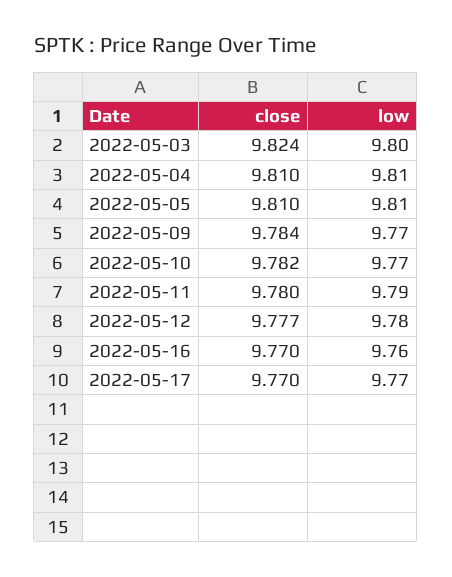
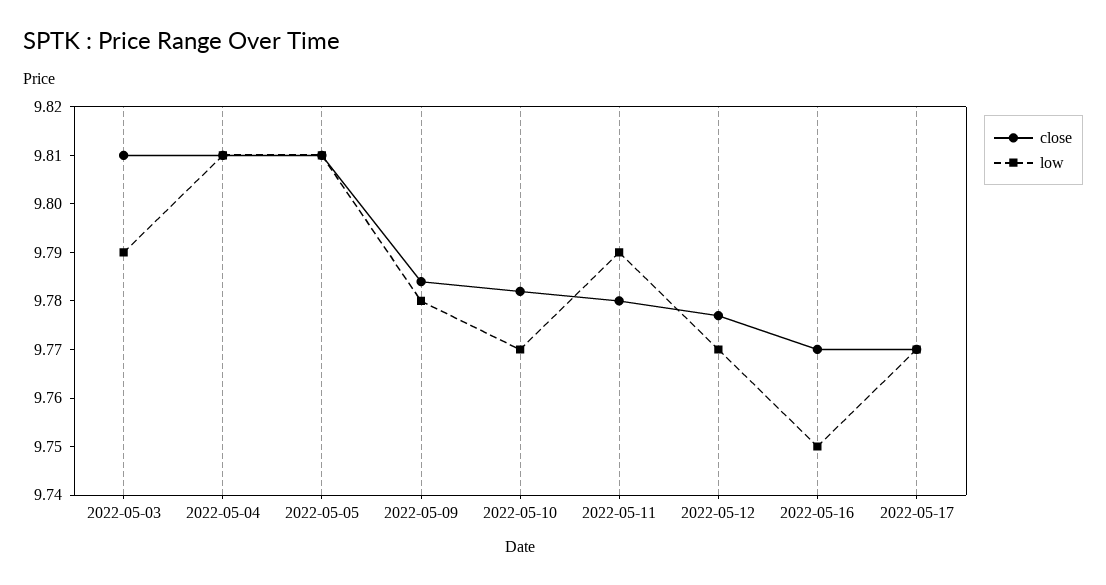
  {
    "close": {
-     "2022-05-03": 9.824,
+     "2022-05-03": 9.81,
      "2022-05-04": 9.81,
      "2022-05-05": 9.81,
      "2022-05-09": 9.784,
      "2022-05-10": 9.782,
      "2022-05-11": 9.78,
      "2022-05-12": 9.777,
      "2022-05-16": 9.77,
      "2022-05-17": 9.77
    },
    "low": {
-     "2022-05-03": 9.8,
+     "2022-05-03": 9.79,
      "2022-05-04": 9.81,
      "2022-05-05": 9.81,
-     "2022-05-09": 9.77,
+     "2022-05-09": 9.78,
      "2022-05-10": 9.77,
      "2022-05-11": 9.79,
-     "2022-05-12": 9.78,
+     "2022-05-12": 9.77,
-     "2022-05-16": 9.76,
+     "2022-05-16": 9.75,
      "2022-05-17": 9.77
    }
  }

